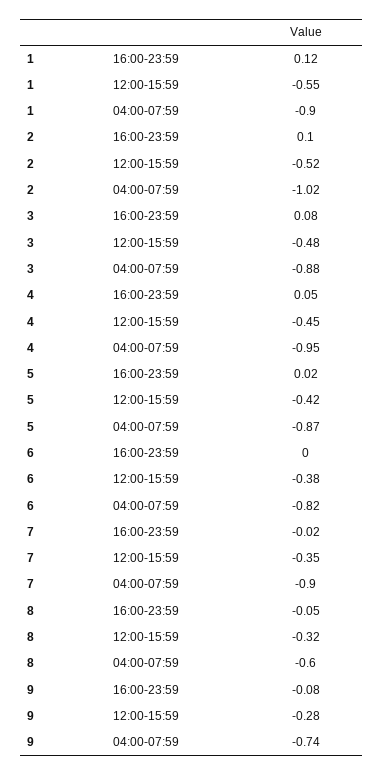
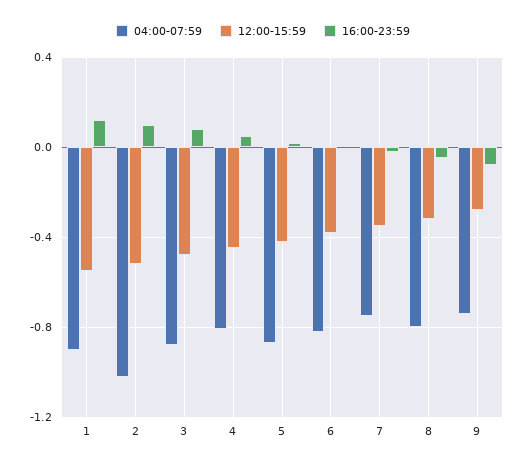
  {
    "16:00-23:59": {
      "1": 0.12,
      "2": 0.1,
      "3": 0.08,
      "4": 0.05,
      "5": 0.02,
      "6": 0,
      "7": -0.02,
      "8": -0.05,
      "9": -0.08
    },
    "12:00-15:59": {
      "1": -0.55,
      "2": -0.52,
      "3": -0.48,
      "4": -0.45,
      "5": -0.42,
      "6": -0.38,
      "7": -0.35,
      "8": -0.32,
      "9": -0.28
    },
    "04:00-07:59": {
      "1": -0.9,
      "2": -1.02,
      "3": -0.88,
-     "4": -0.95,
+     "4": -0.8,
      "5": -0.87,
      "6": -0.82,
-     "7": -0.9,
+     "7": -0.75,
-     "8": -0.6,
+     "8": -0.8,
      "9": -0.74
    }
  }

